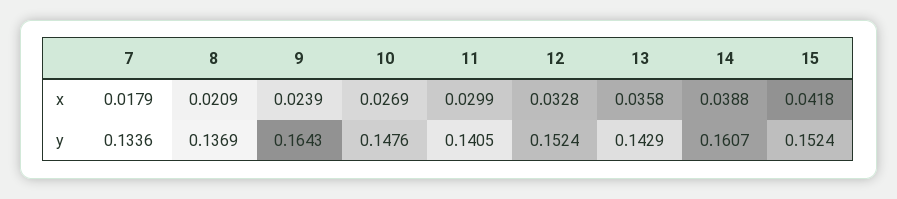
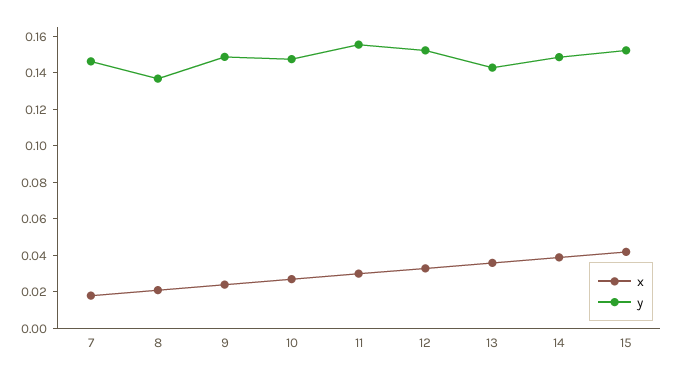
  {
    "x": {
      "7": 0.0179,
      "8": 0.0209,
      "9": 0.0239,
      "10": 0.0269,
      "11": 0.0299,
      "12": 0.0328,
      "13": 0.0358,
      "14": 0.0388,
      "15": 0.0418
    },
    "y": {
-     "7": 0.1336,
+     "7": 0.145,
      "8": 0.1369,
-     "9": 0.1643,
+     "9": 0.15,
      "10": 0.1476,
-     "11": 0.1405,
+     "11": 0.155,
      "12": 0.1524,
      "13": 0.1429,
-     "14": 0.1607,
+     "14": 0.15,
      "15": 0.1524
    }
  }

